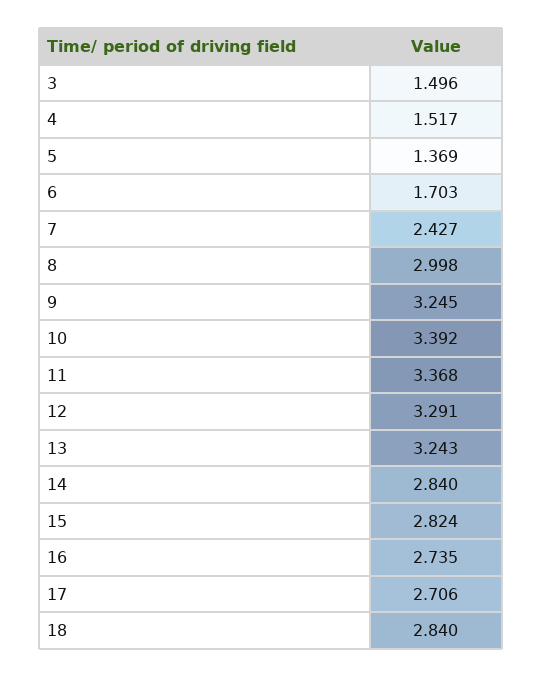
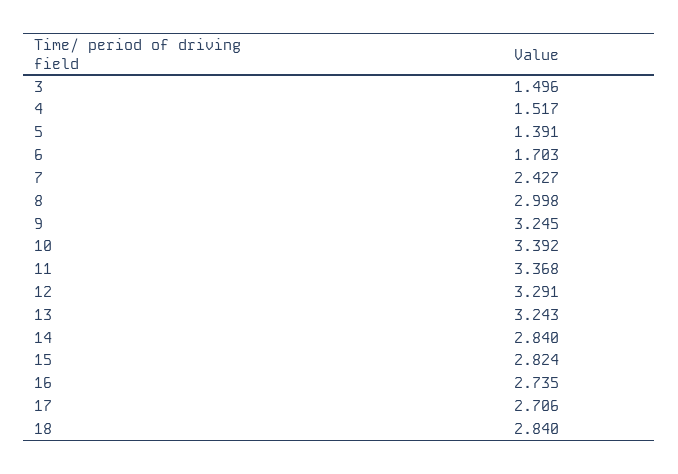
  {
    "3": 1.496,
    "4": 1.517,
-   "5": 1.369,
+   "5": 1.391,
    "6": 1.703,
    "7": 2.427,
    "8": 2.998,
    "9": 3.245,
    "10": 3.392,
    "11": 3.368,
    "12": 3.291,
    "13": 3.243,
    "14": 2.84,
    "15": 2.824,
    "16": 2.735,
    "17": 2.706,
    "18": 2.84
  }

